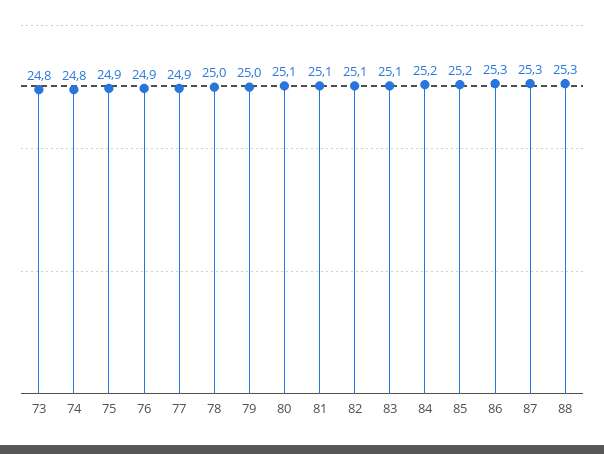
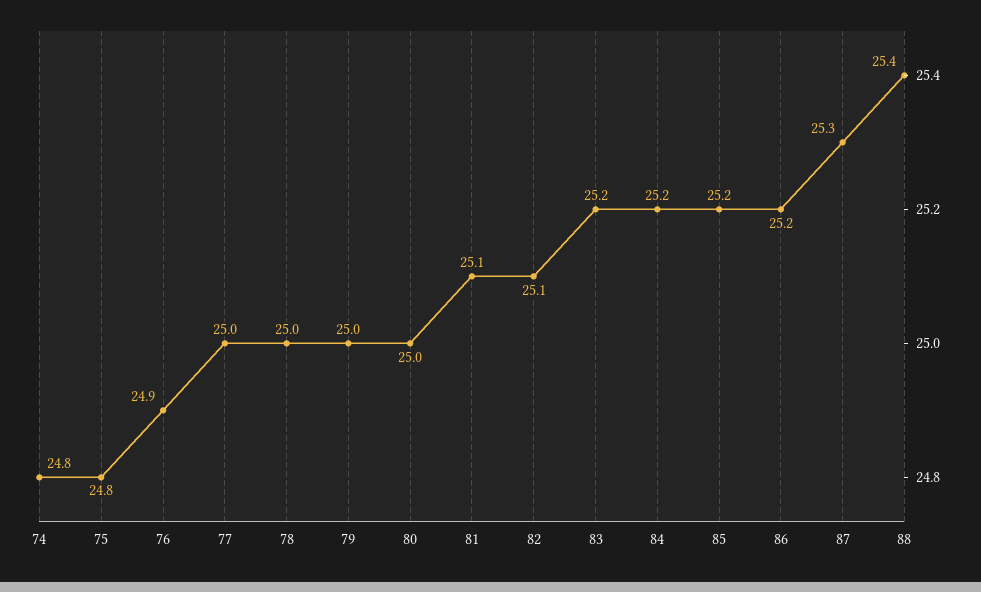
  {
-   "73": 24.8,
    "74": 24.8,
-   "75": 24.9,
+   "75": 24.8,
    "76": 24.9,
-   "77": 24.9,
+   "77": 25,
    "78": 25,
    "79": 25,
-   "80": 25.1,
+   "80": 25,
    "81": 25.1,
    "82": 25.1,
-   "83": 25.1,
+   "83": 25.2,
    "84": 25.2,
    "85": 25.2,
-   "86": 25.3,
+   "86": 25.2,
    "87": 25.3,
-   "88": 25.3
+   "88": 25.4
  }

